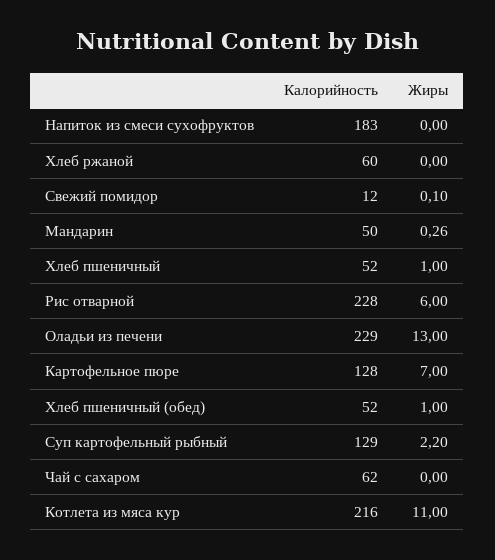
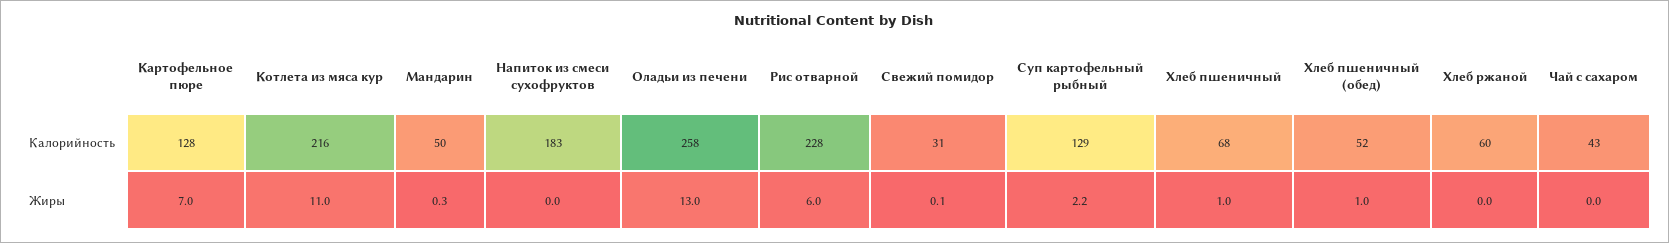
  {
    "Калорийность": {
      "Напиток из смеси сухофруктов": 183,
      "Хлеб ржаной": 60,
-     "Свежий помидор": 12,
+     "Свежий помидор": 31,
      "Мандарин": 50,
-     "Хлеб пшеничный": 52,
+     "Хлеб пшеничный": 68,
      "Рис отварной": 228,
-     "Оладьи из печени": 229,
+     "Оладьи из печени": 258,
      "Картофельное пюре": 128,
      "Хлеб пшеничный (обед)": 52,
      "Суп картофельный рыбный": 129,
-     "Чай с сахаром": 62,
+     "Чай с сахаром": 43,
      "Котлета из мяса кур": 216
    },
    "Жиры": {
      "Напиток из смеси сухофруктов": 0,
      "Хлеб ржаной": 0,
      "Свежий помидор": 0.1,
      "Мандарин": 0.26,
      "Хлеб пшеничный": 1,
      "Рис отварной": 6,
      "Оладьи из печени": 13,
      "Картофельное пюре": 7,
      "Хлеб пшеничный (обед)": 1,
      "Суп картофельный рыбный": 2.2,
      "Чай с сахаром": 0,
      "Котлета из мяса кур": 11
    }
  }

